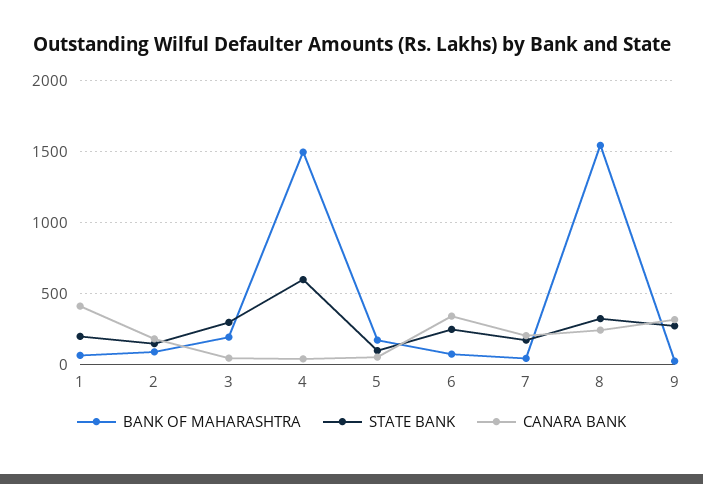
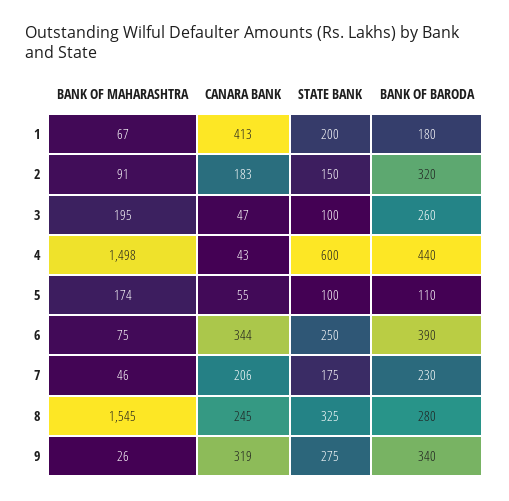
  {
    "BANK OF MAHARASHTRA": {
      "1": 67,
      "2": 91,
      "3": 195,
      "4": 1498,
      "5": 174,
      "6": 75,
      "7": 46,
      "8": 1545,
      "9": 26
    },
    "STATE BANK": {
      "1": 200,
      "2": 150,
-     "3": 300,
+     "3": 100,
      "4": 600,
      "5": 100,
      "6": 250,
      "7": 175,
      "8": 325,
      "9": 275
    },
    "CANARA BANK": {
      "1": 413,
      "2": 183,
      "3": 47,
      "4": 43,
      "5": 55,
      "6": 344,
      "7": 206,
      "8": 245,
      "9": 319
-   }
+   },
+   "BANK OF BARODA": {
+     "1": 180,
+     "2": 320,
+     "3": 260,
+     "4": 440,
+     "5": 110,
+     "6": 390,
+     "7": 230,
+     "8": 280,
+     "9": 340
+   }
  }

